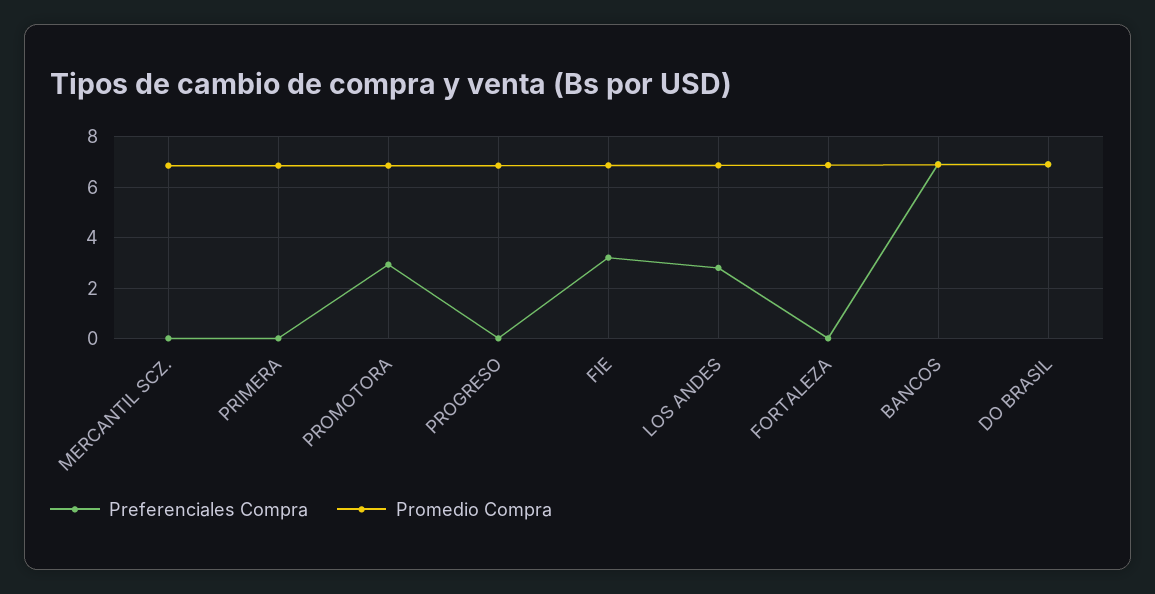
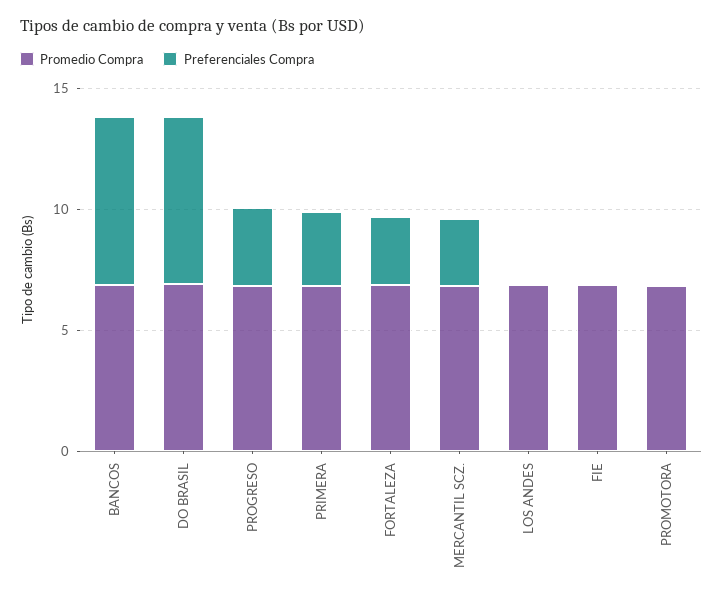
  {
    "Preferenciales Compra": {
-     "MERCANTIL SCZ.": 0,
+     "MERCANTIL SCZ.": 3,
-     "PRIMERA": 0,
+     "PRIMERA": 3,
-     "PROMOTORA": 3,
+     "PROMOTORA": 0,
-     "PROGRESO": 0,
+     "PROGRESO": 3,
-     "FIE": 3.25,
+     "FIE": 0,
-     "LOS ANDES": 2.75,
+     "LOS ANDES": 0,
-     "FORTALEZA": 0,
+     "FORTALEZA": 3,
      "BANCOS": 7,
      "DO BRASIL": 7
    },
    "Promedio Compra": {
      "MERCANTIL SCZ.": 6.75,
      "PRIMERA": 6.75,
      "PROMOTORA": 6.75,
      "PROGRESO": 6.75,
      "FIE": 6.75,
      "LOS ANDES": 6.75,
      "FORTALEZA": 6.75,
      "BANCOS": 7,
      "DO BRASIL": 7
    }
  }

